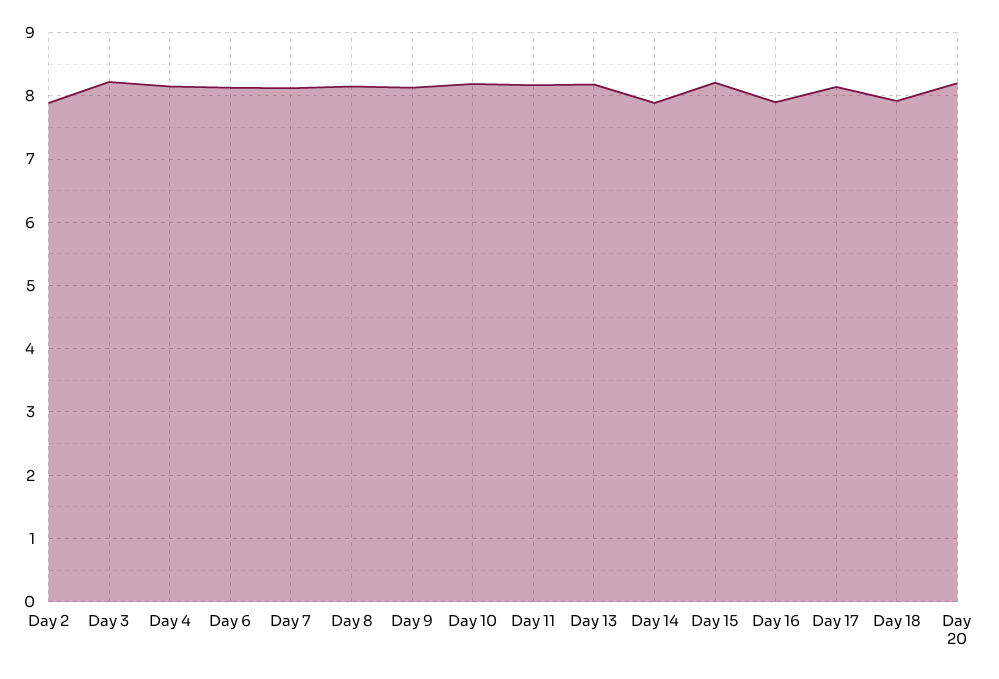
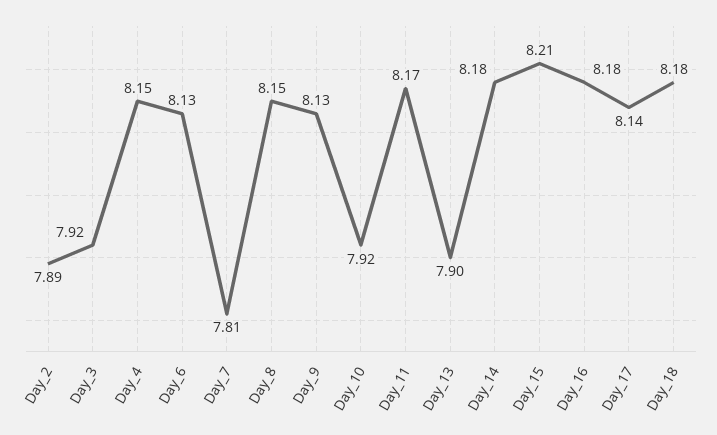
  {
    "Day 2": 7.89,
-   "Day 3": 8.2,
+   "Day 3": 7.92,
    "Day 4": 8.15,
    "Day 6": 8.13,
-   "Day 7": 8.1,
+   "Day 7": 7.81,
    "Day 8": 8.15,
    "Day 9": 8.13,
-   "Day 10": 8.2,
+   "Day 10": 7.92,
    "Day 11": 8.17,
-   "Day 13": 8.2,
+   "Day 13": 7.9,
-   "Day 14": 7.9,
+   "Day 14": 8.18,
    "Day 15": 8.21,
-   "Day 16": 7.9,
+   "Day 16": 8.18,
    "Day 17": 8.14,
-   "Day 18": 7.9,
+   "Day 18": 8.18
-   "Day 20": 8.2
  }

